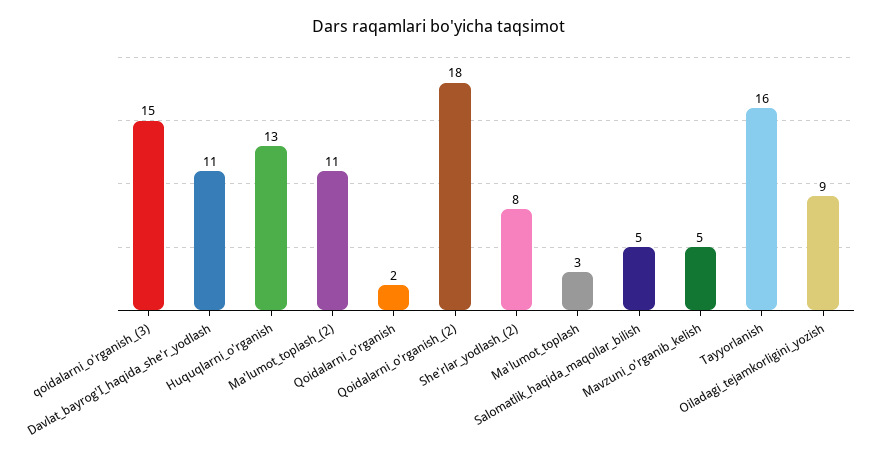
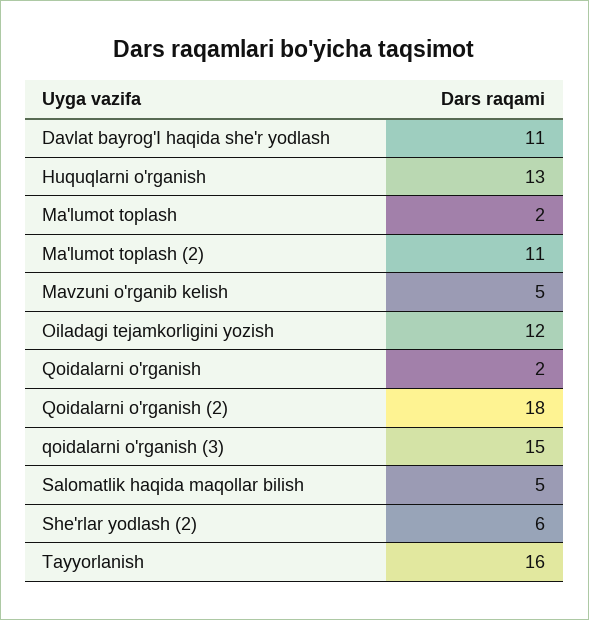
  {
    "qoidalarni_o'rganish_(3)": 15,
    "Davlat_bayrog'I_haqida_she'r_yodlash": 11,
    "Huquqlarni_o'rganish": 13,
    "Ma'lumot_toplash_(2)": 11,
    "Qoidalarni_o'rganish": 2,
    "Qoidalarni_o'rganish_(2)": 18,
-   "She'rlar_yodlash_(2)": 8,
+   "She'rlar_yodlash_(2)": 6,
-   "Ma'lumot_toplash": 3,
+   "Ma'lumot_toplash": 2,
    "Salomatlik_haqida_maqollar_bilish": 5,
    "Mavzuni_o'rganib_kelish": 5,
    "Tayyorlanish": 16,
-   "Oiladagi_tejamkorligini_yozish": 9
+   "Oiladagi_tejamkorligini_yozish": 12
  }

